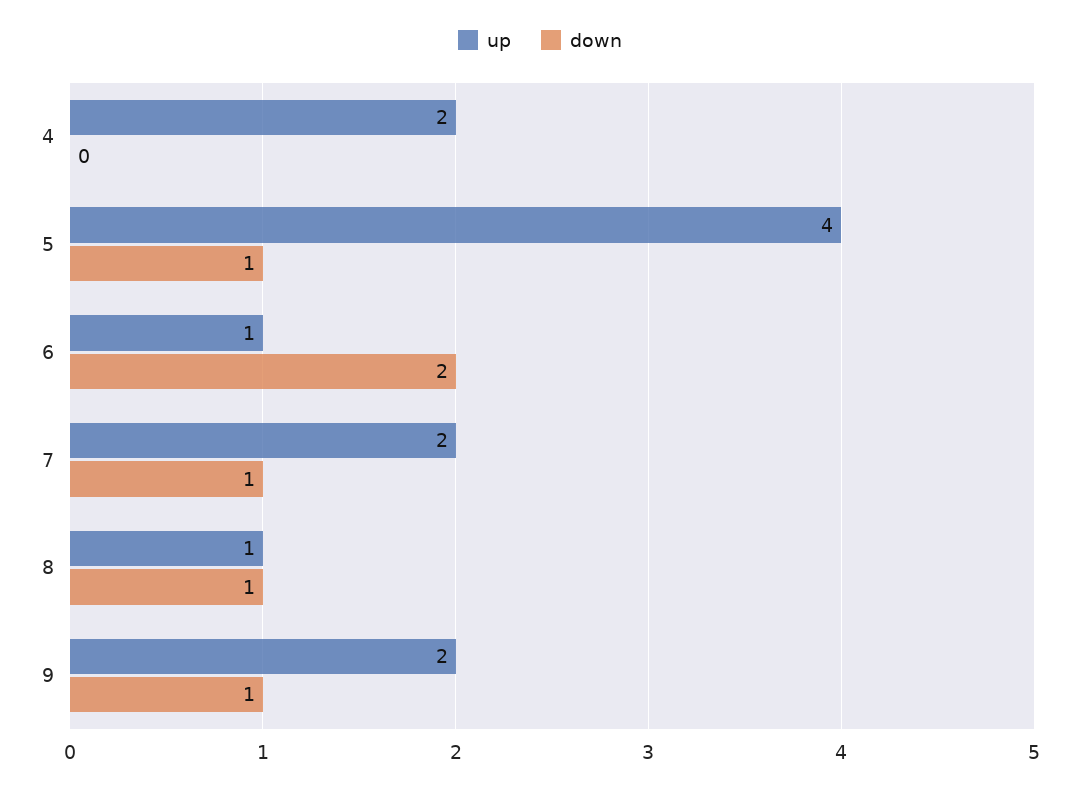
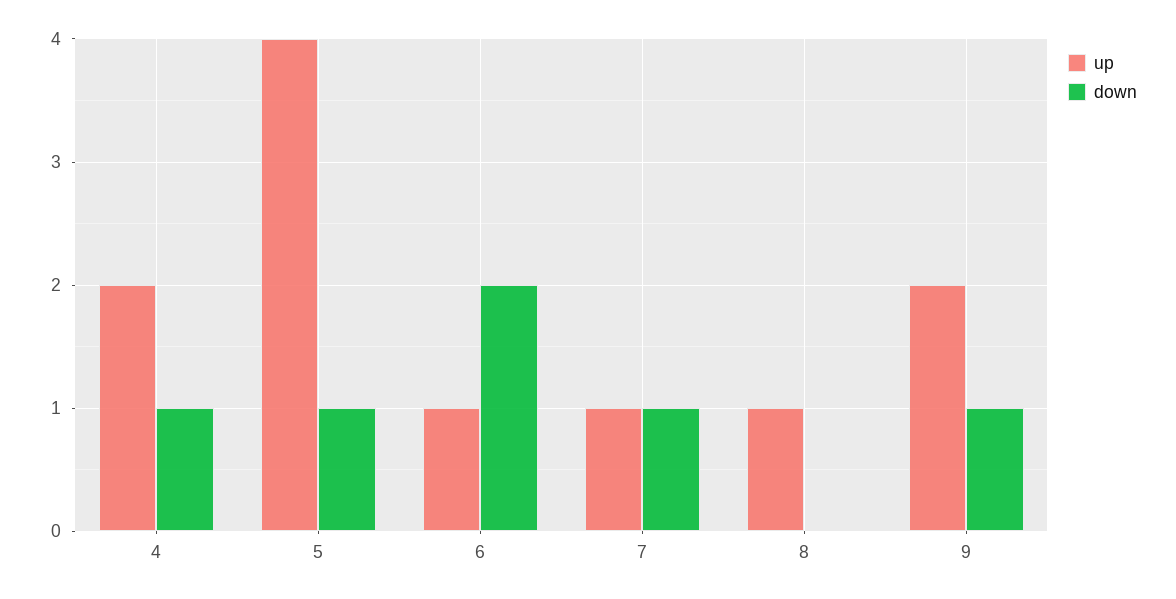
  {
    "up": {
      "4": 2,
      "5": 4,
      "6": 1,
-     "7": 2,
+     "7": 1,
      "8": 1,
      "9": 2
    },
    "down": {
-     "4": 0,
+     "4": 1,
      "5": 1,
      "6": 2,
      "7": 1,
-     "8": 1,
+     "8": 0,
      "9": 1
    }
  }

